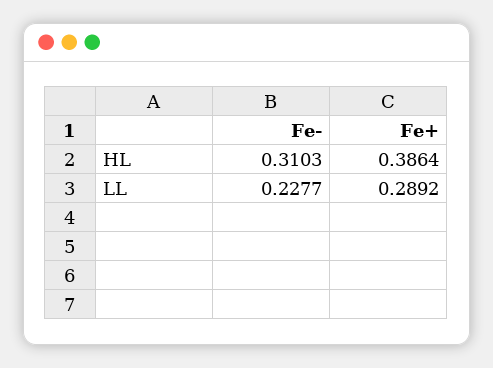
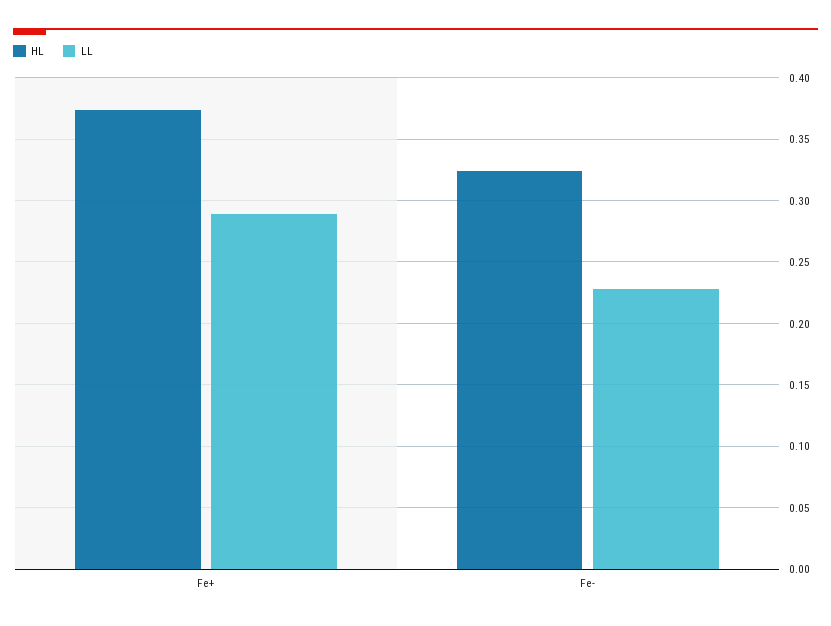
  {
    "HL": {
-     "Fe-": 0.3103,
+     "Fe-": 0.325,
-     "Fe+": 0.3864
+     "Fe+": 0.375
    },
    "LL": {
      "Fe-": 0.2277,
      "Fe+": 0.2892
    }
  }

